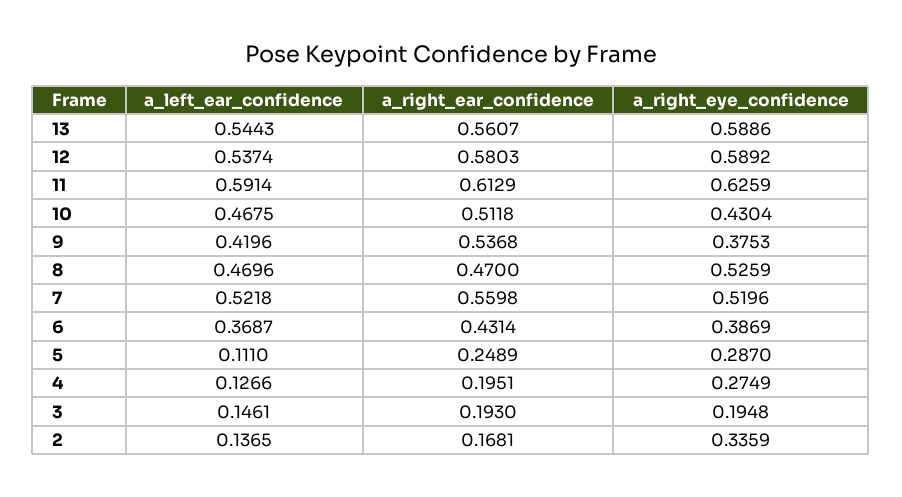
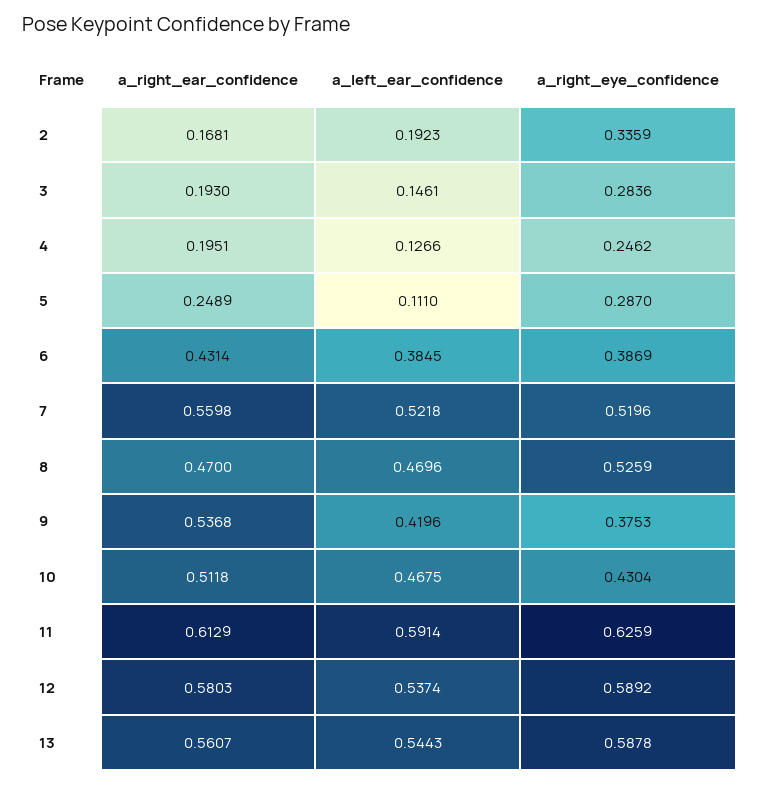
  {
    "a_left_ear_confidence": {
      "13": 0.5443,
      "12": 0.5374,
      "11": 0.5914,
      "10": 0.4675,
      "9": 0.4196,
      "8": 0.4696,
      "7": 0.5218,
-     "6": 0.3687,
+     "6": 0.3845,
      "5": 0.111,
      "4": 0.1266,
      "3": 0.1461,
-     "2": 0.1365
+     "2": 0.1923
    },
    "a_right_ear_confidence": {
      "13": 0.5607,
      "12": 0.5803,
      "11": 0.6129,
      "10": 0.5118,
      "9": 0.5368,
      "8": 0.47,
      "7": 0.5598,
      "6": 0.4314,
      "5": 0.2489,
      "4": 0.1951,
      "3": 0.193,
      "2": 0.1681
    },
    "a_right_eye_confidence": {
-     "13": 0.5886,
+     "13": 0.5878,
      "12": 0.5892,
      "11": 0.6259,
      "10": 0.4304,
      "9": 0.3753,
      "8": 0.5259,
      "7": 0.5196,
      "6": 0.3869,
      "5": 0.287,
-     "4": 0.2749,
+     "4": 0.2462,
-     "3": 0.1948,
+     "3": 0.2836,
      "2": 0.3359
    }
  }

